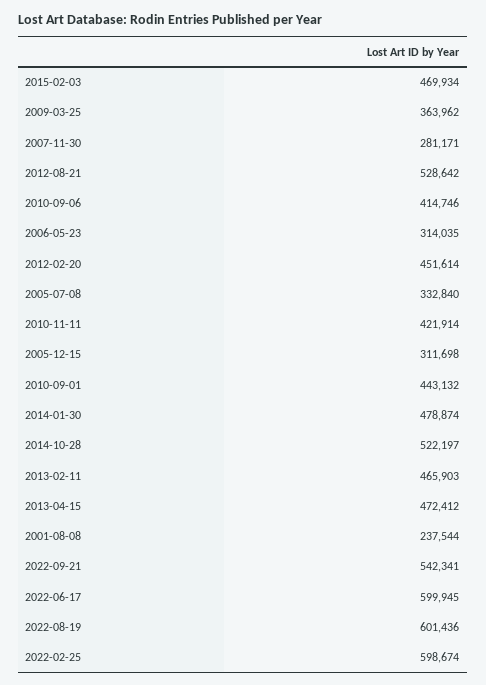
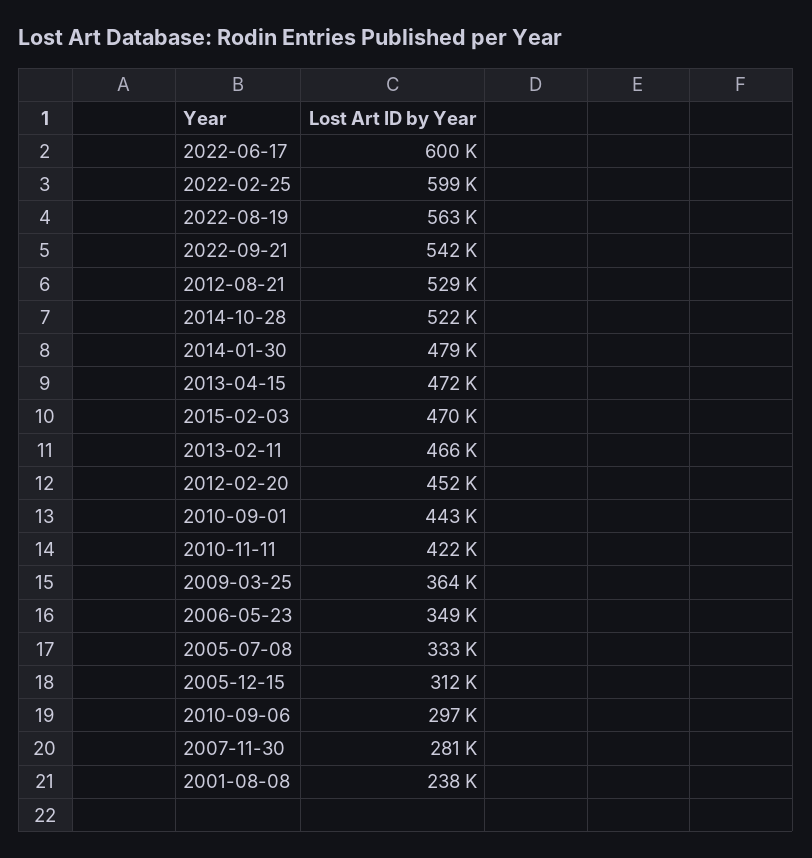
  {
    "2015-02-03": 469934,
    "2009-03-25": 363962,
    "2007-11-30": 281171,
    "2012-08-21": 528642,
-   "2010-09-06": 414746,
+   "2010-09-06": 297000,
-   "2006-05-23": 314035,
+   "2006-05-23": 349000,
    "2012-02-20": 451614,
    "2005-07-08": 332840,
    "2010-11-11": 421914,
    "2005-12-15": 311698,
    "2010-09-01": 443132,
    "2014-01-30": 478874,
    "2014-10-28": 522197,
    "2013-02-11": 465903,
    "2013-04-15": 472412,
    "2001-08-08": 237544,
    "2022-09-21": 542341,
    "2022-06-17": 599945,
-   "2022-08-19": 601436,
+   "2022-08-19": 563000,
    "2022-02-25": 598674
  }

